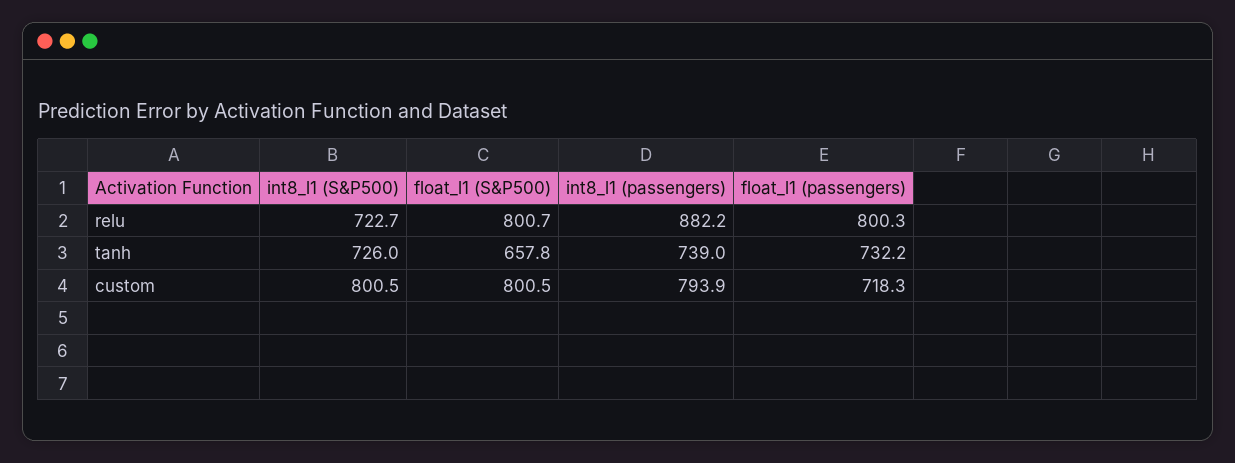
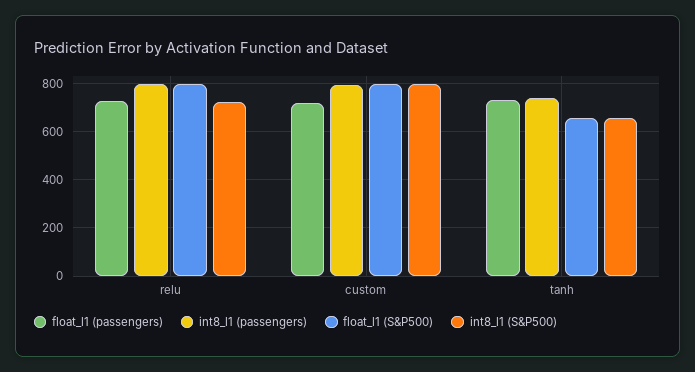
  {
    "int8_l1 (S&P500)": {
      "relu": 722.7,
-     "tanh": 726,
+     "tanh": 650,
      "custom": 800.5
    },
    "float_l1 (S&P500)": {
      "relu": 800.7,
      "tanh": 657.8,
      "custom": 800.5
    },
    "int8_l1 (passengers)": {
-     "relu": 882.2,
+     "relu": 800,
      "tanh": 739,
      "custom": 793.9
    },
    "float_l1 (passengers)": {
-     "relu": 800.3,
+     "relu": 725,
      "tanh": 732.2,
      "custom": 718.3
    }
  }

